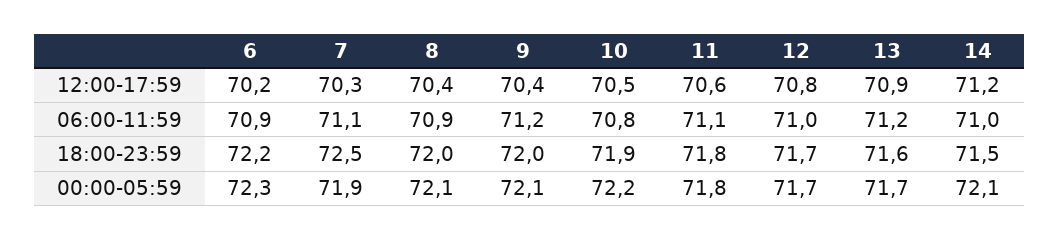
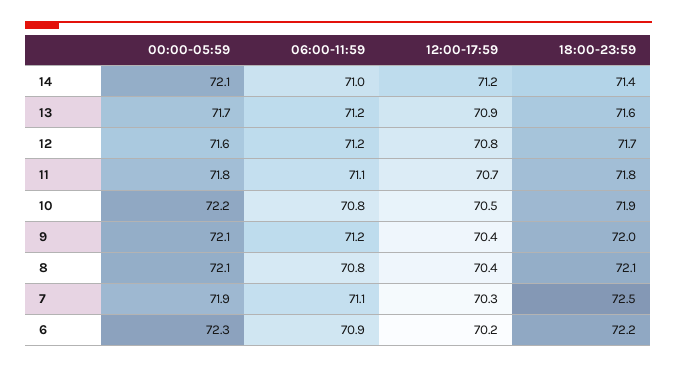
  {
    "6": {
      "12:00-17:59": 70.2,
      "06:00-11:59": 70.9,
      "18:00-23:59": 72.2,
      "00:00-05:59": 72.3
    },
    "7": {
      "12:00-17:59": 70.3,
      "06:00-11:59": 71.1,
      "18:00-23:59": 72.5,
      "00:00-05:59": 71.9
    },
    "8": {
      "12:00-17:59": 70.4,
-     "06:00-11:59": 70.9,
+     "06:00-11:59": 70.8,
-     "18:00-23:59": 72,
+     "18:00-23:59": 72.1,
      "00:00-05:59": 72.1
    },
    "9": {
      "12:00-17:59": 70.4,
      "06:00-11:59": 71.2,
      "18:00-23:59": 72,
      "00:00-05:59": 72.1
    },
    "10": {
      "12:00-17:59": 70.5,
      "06:00-11:59": 70.8,
      "18:00-23:59": 71.9,
      "00:00-05:59": 72.2
    },
    "11": {
-     "12:00-17:59": 70.6,
+     "12:00-17:59": 70.7,
      "06:00-11:59": 71.1,
      "18:00-23:59": 71.8,
      "00:00-05:59": 71.8
    },
    "12": {
      "12:00-17:59": 70.8,
-     "06:00-11:59": 71,
+     "06:00-11:59": 71.2,
      "18:00-23:59": 71.7,
-     "00:00-05:59": 71.7
+     "00:00-05:59": 71.6
    },
    "13": {
      "12:00-17:59": 70.9,
      "06:00-11:59": 71.2,
      "18:00-23:59": 71.6,
      "00:00-05:59": 71.7
    },
    "14": {
      "12:00-17:59": 71.2,
      "06:00-11:59": 71,
-     "18:00-23:59": 71.5,
+     "18:00-23:59": 71.4,
      "00:00-05:59": 72.1
    }
  }

